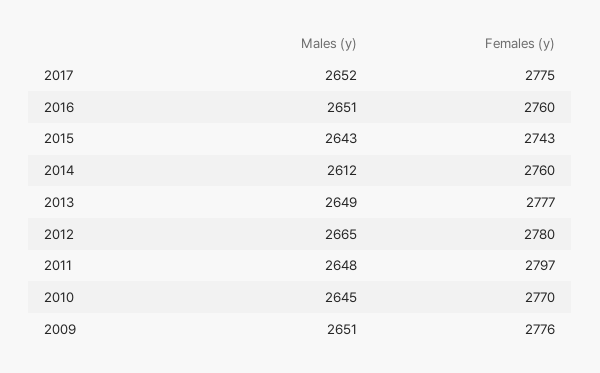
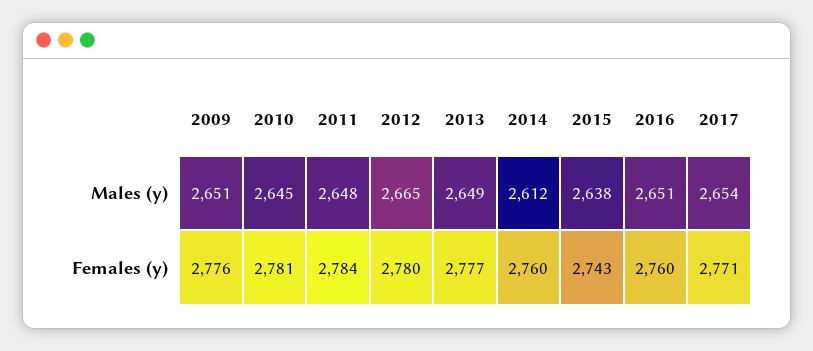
  {
    "Males (y)": {
-     "2017": 2652,
+     "2017": 2654,
      "2016": 2651,
-     "2015": 2643,
+     "2015": 2638,
      "2014": 2612,
      "2013": 2649,
      "2012": 2665,
      "2011": 2648,
      "2010": 2645,
      "2009": 2651
    },
    "Females (y)": {
-     "2017": 2775,
+     "2017": 2771,
      "2016": 2760,
      "2015": 2743,
      "2014": 2760,
      "2013": 2777,
      "2012": 2780,
-     "2011": 2797,
+     "2011": 2784,
-     "2010": 2770,
+     "2010": 2781,
      "2009": 2776
    }
  }

